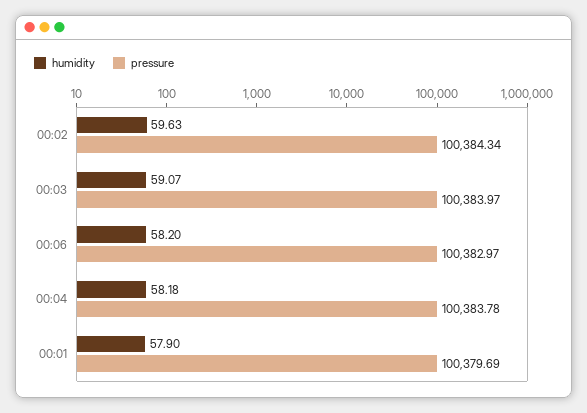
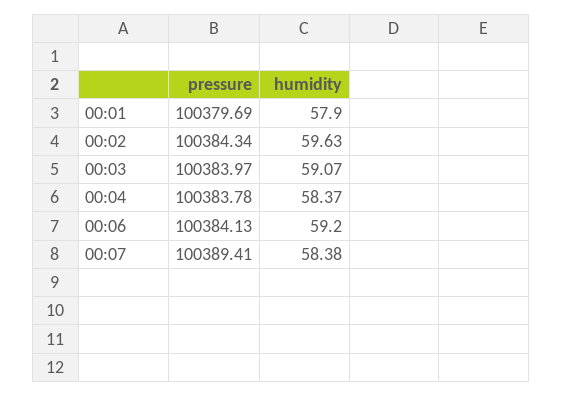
  {
    "humidity": {
      "00:02": 59.63,
      "00:03": 59.07,
-     "00:06": 58.2,
+     "00:06": 59.2,
-     "00:04": 58.18,
+     "00:04": 58.37,
-     "00:01": 57.9
+     "00:01": 57.9,
+     "00:07": 58.38
    },
    "pressure": {
      "00:02": 100384.34,
      "00:03": 100383.97,
-     "00:06": 100382.97,
+     "00:06": 100384.13,
      "00:04": 100383.78,
-     "00:01": 100379.69
+     "00:01": 100379.69,
+     "00:07": 100389.41
    }
  }

